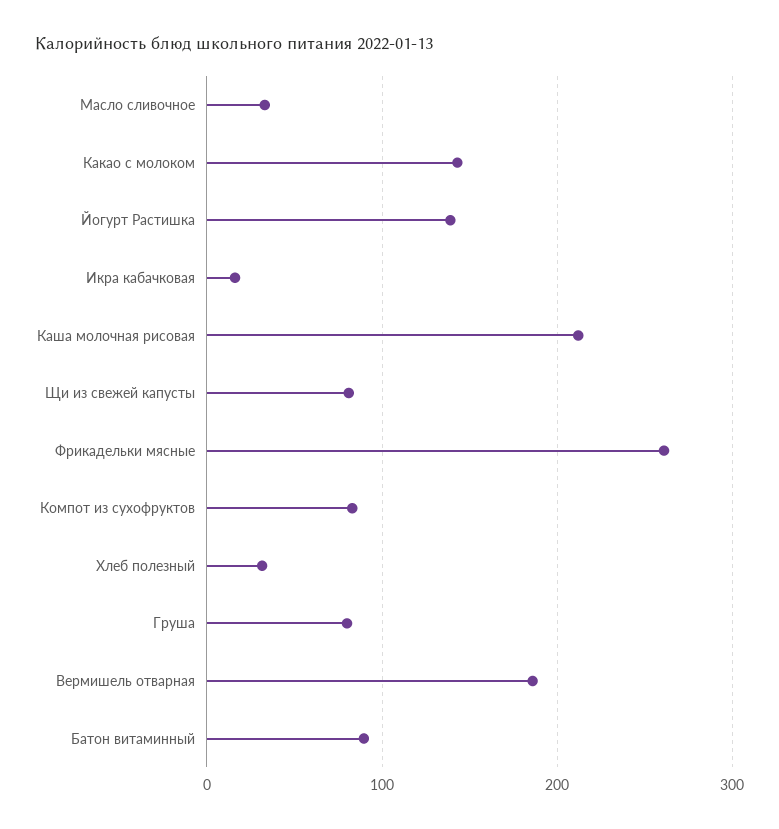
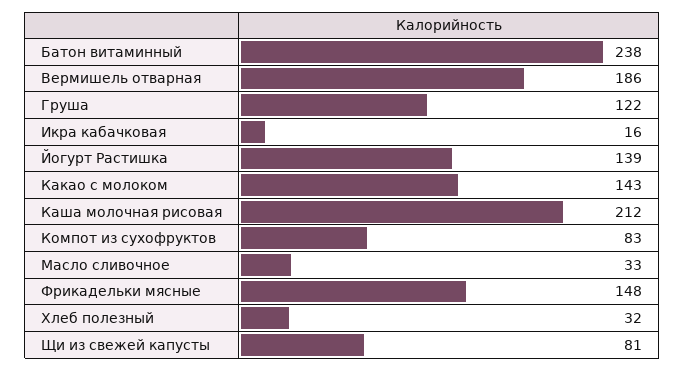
  {
    "Масло сливочное": 33,
    "Какао с молоком": 143,
    "Йогурт Растишка": 139,
    "Икра кабачковая": 16,
    "Каша молочная рисовая": 212,
    "Щи из свежей капусты": 81,
-   "Фрикадельки мясные": 260,
+   "Фрикадельки мясные": 148,
    "Компот из сухофруктов": 83,
    "Хлеб полезный": 32,
-   "Груша": 80,
+   "Груша": 122,
    "Вермишель отварная": 186,
-   "Батон витаминный": 90
+   "Батон витаминный": 238
  }

